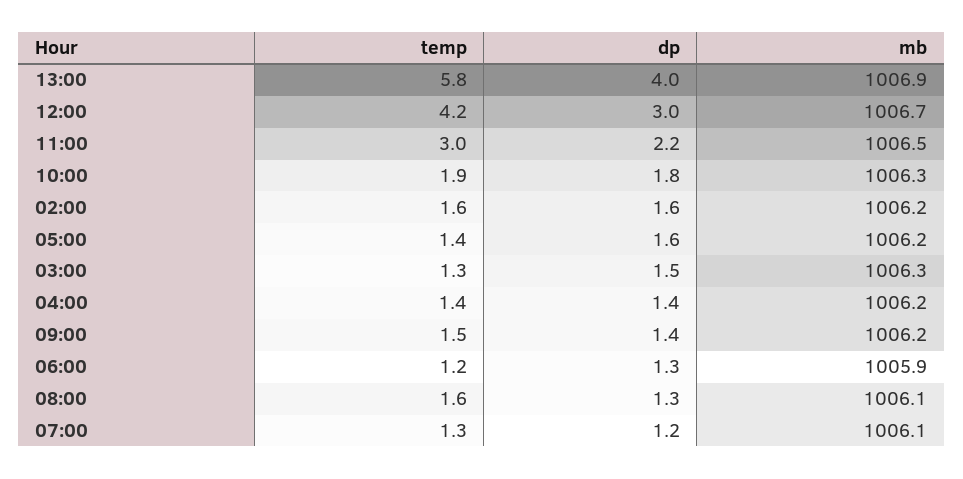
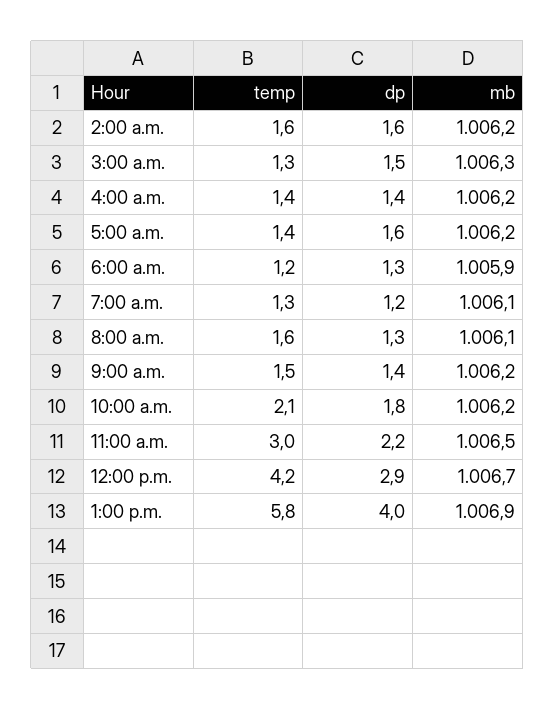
  {
    "temp": {
      "13:00": 5.8,
      "12:00": 4.2,
      "11:00": 3,
-     "10:00": 1.9,
+     "10:00": 2.1,
      "02:00": 1.6,
      "05:00": 1.4,
      "03:00": 1.3,
      "04:00": 1.4,
      "09:00": 1.5,
      "06:00": 1.2,
      "08:00": 1.6,
      "07:00": 1.3
    },
    "dp": {
      "13:00": 4,
-     "12:00": 3,
+     "12:00": 2.9,
      "11:00": 2.2,
      "10:00": 1.8,
      "02:00": 1.6,
      "05:00": 1.6,
      "03:00": 1.5,
      "04:00": 1.4,
      "09:00": 1.4,
      "06:00": 1.3,
      "08:00": 1.3,
      "07:00": 1.2
    },
    "mb": {
      "13:00": 1006.9,
      "12:00": 1006.7,
      "11:00": 1006.5,
-     "10:00": 1006.3,
+     "10:00": 1006.2,
      "02:00": 1006.2,
      "05:00": 1006.2,
      "03:00": 1006.3,
      "04:00": 1006.2,
      "09:00": 1006.2,
      "06:00": 1005.9,
      "08:00": 1006.1,
      "07:00": 1006.1
    }
  }

